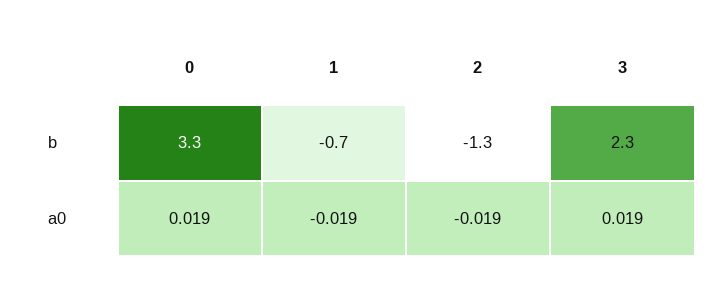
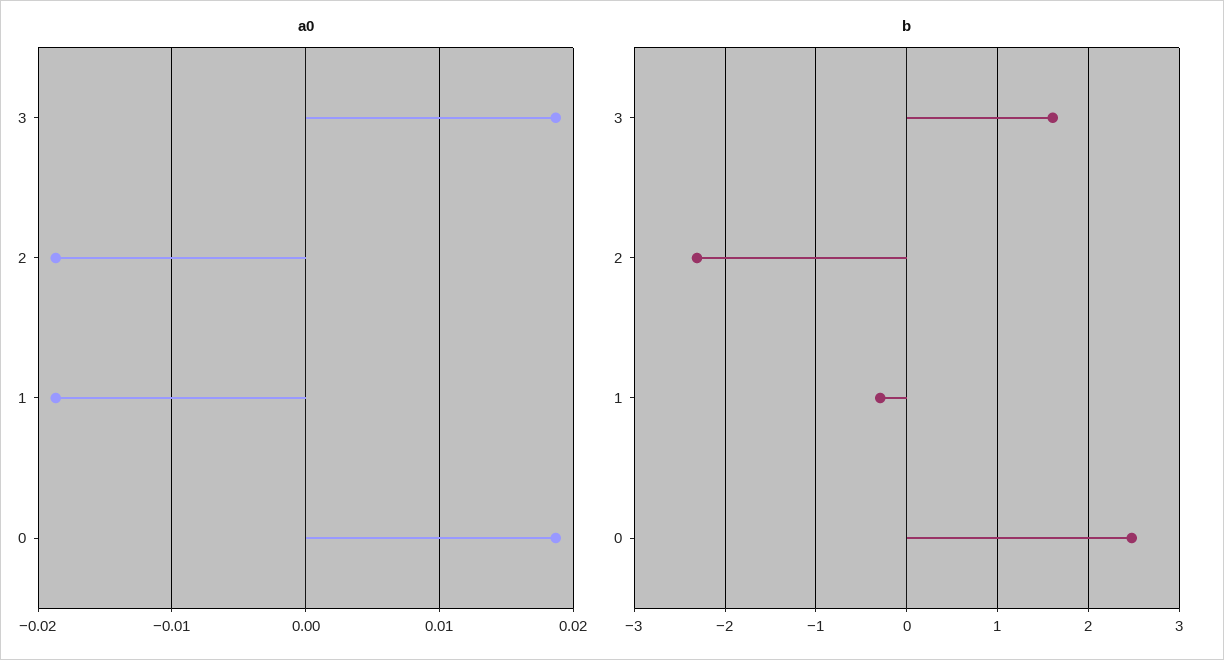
  {
    "b": {
-     "0": 3.3,
+     "0": 2.5,
-     "1": -0.7,
+     "1": -0.3,
-     "2": -1.3,
+     "2": -2.3,
-     "3": 2.3
+     "3": 1.6
    },
    "a0": {
      "0": 0.019,
      "1": -0.019,
      "2": -0.019,
      "3": 0.019
    }
  }

